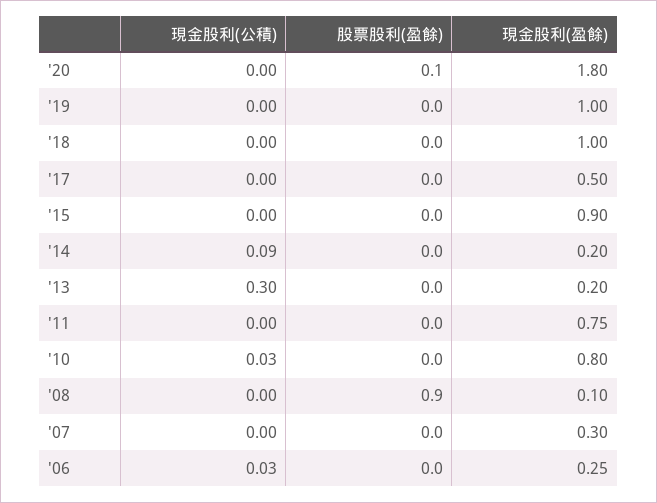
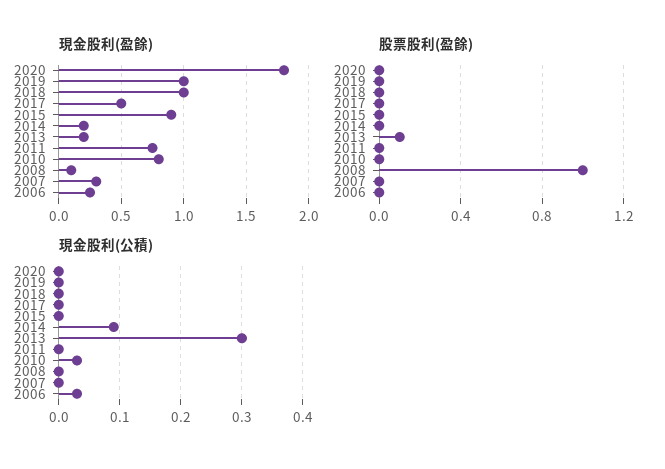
  {
    "現金股利(公積)": {
      "'20": 0,
      "'19": 0,
      "'18": 0,
      "'17": 0,
      "'15": 0,
      "'14": 0.09,
      "'13": 0.3,
      "'11": 0,
      "'10": 0.03,
      "'08": 0,
      "'07": 0,
      "'06": 0.03
    },
    "股票股利(盈餘)": {
-     "'20": 0.1,
+     "'20": 0,
      "'19": 0,
      "'18": 0,
      "'17": 0,
      "'15": 0,
      "'14": 0,
-     "'13": 0,
+     "'13": 0.1,
      "'11": 0,
      "'10": 0,
-     "'08": 0.9,
+     "'08": 1,
      "'07": 0,
      "'06": 0
    },
    "現金股利(盈餘)": {
      "'20": 1.8,
      "'19": 1,
      "'18": 1,
      "'17": 0.5,
      "'15": 0.9,
      "'14": 0.2,
      "'13": 0.2,
      "'11": 0.75,
      "'10": 0.8,
      "'08": 0.1,
      "'07": 0.3,
      "'06": 0.25
    }
  }

